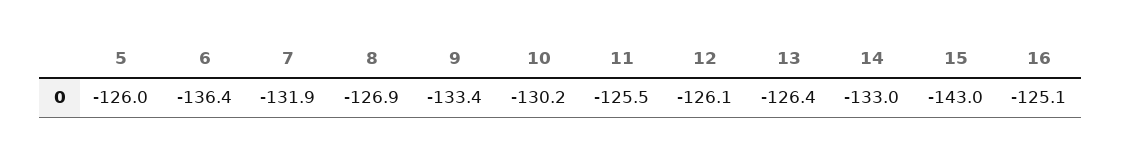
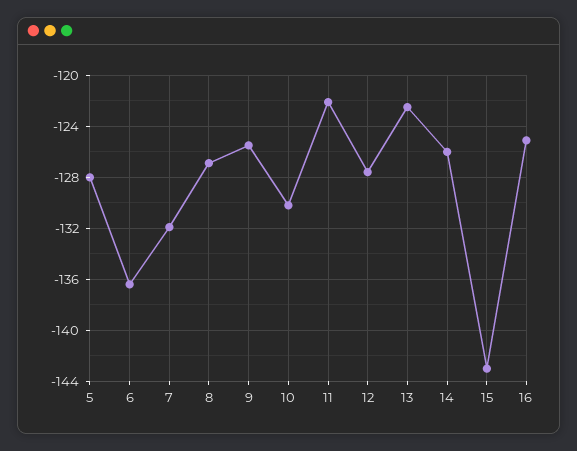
  {
-   "5": -126,
+   "5": -128,
    "6": -136.4,
    "7": -131.9,
    "8": -126.9,
-   "9": -133.4,
+   "9": -125.5,
    "10": -130.2,
-   "11": -125.5,
+   "11": -122,
-   "12": -126.1,
+   "12": -127.5,
-   "13": -126.4,
+   "13": -122.5,
-   "14": -133,
+   "14": -126,
    "15": -143,
    "16": -125.1
  }

